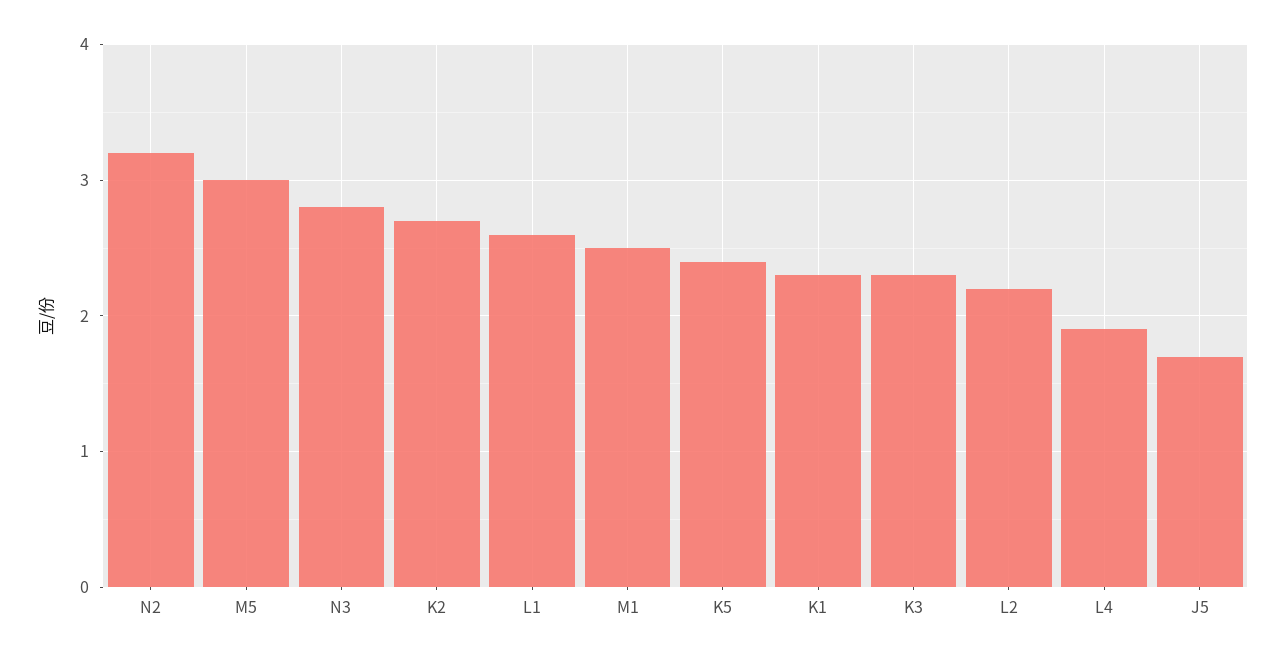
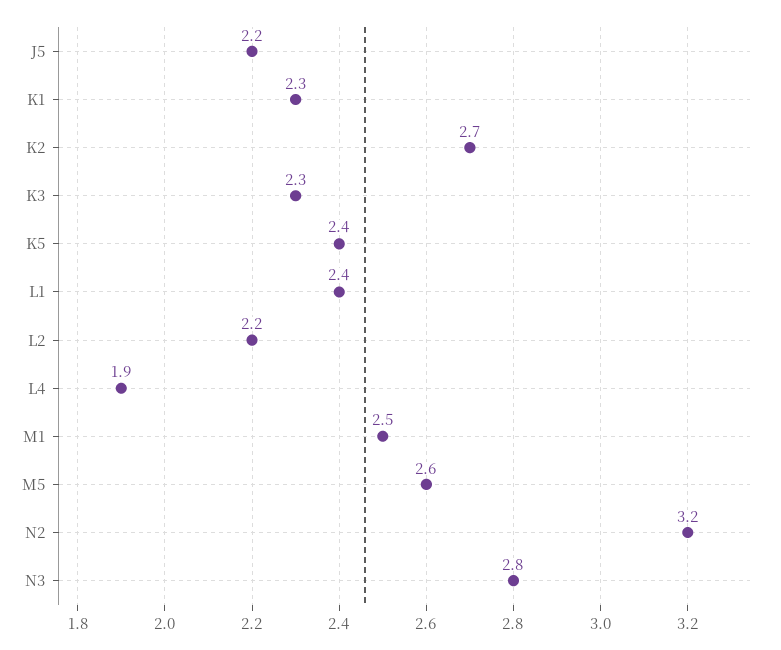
  {
    "N2": 3.2,
-   "M5": 3,
+   "M5": 2.6,
    "N3": 2.8,
    "K2": 2.7,
-   "L1": 2.6,
+   "L1": 2.4,
    "M1": 2.5,
    "K5": 2.4,
    "K1": 2.3,
    "K3": 2.3,
    "L2": 2.2,
    "L4": 1.9,
-   "J5": 1.7
+   "J5": 2.2
  }

